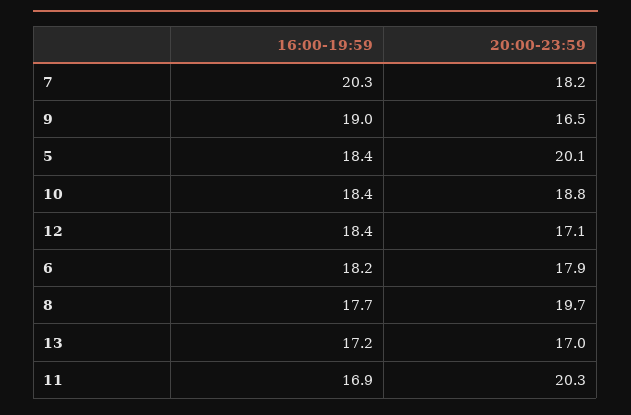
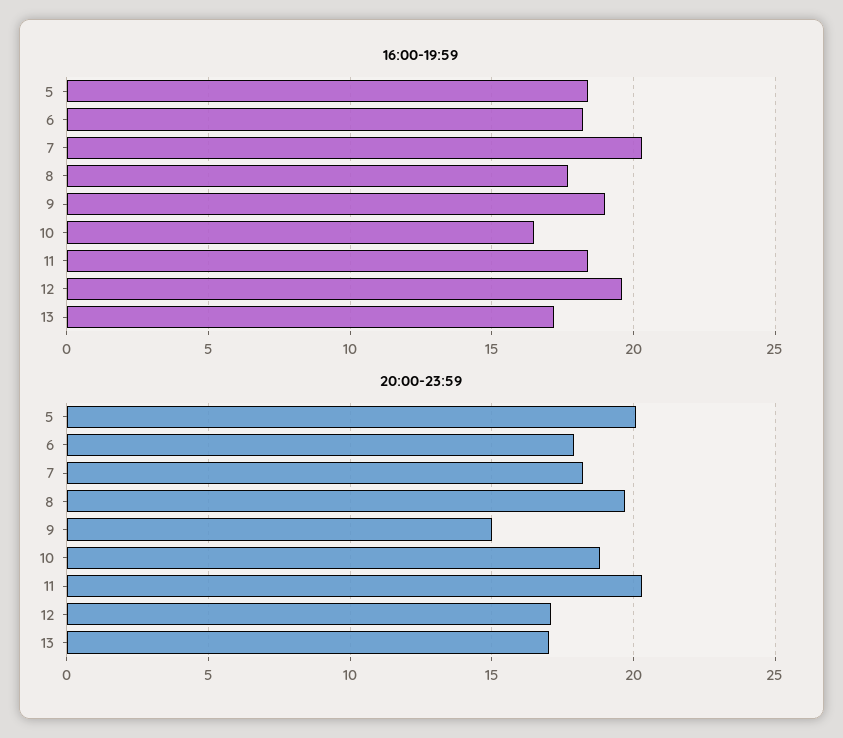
  {
    "16:00-19:59": {
      "7": 20.3,
      "9": 19,
      "5": 18.4,
-     "10": 18.4,
+     "10": 16.5,
-     "12": 18.4,
+     "12": 19.5,
      "6": 18.2,
      "8": 17.7,
      "13": 17.2,
-     "11": 16.9
+     "11": 18.5
    },
    "20:00-23:59": {
      "7": 18.2,
-     "9": 16.5,
+     "9": 15,
      "5": 20.1,
      "10": 18.8,
      "12": 17.1,
      "6": 17.9,
      "8": 19.7,
      "13": 17,
      "11": 20.3
    }
  }

